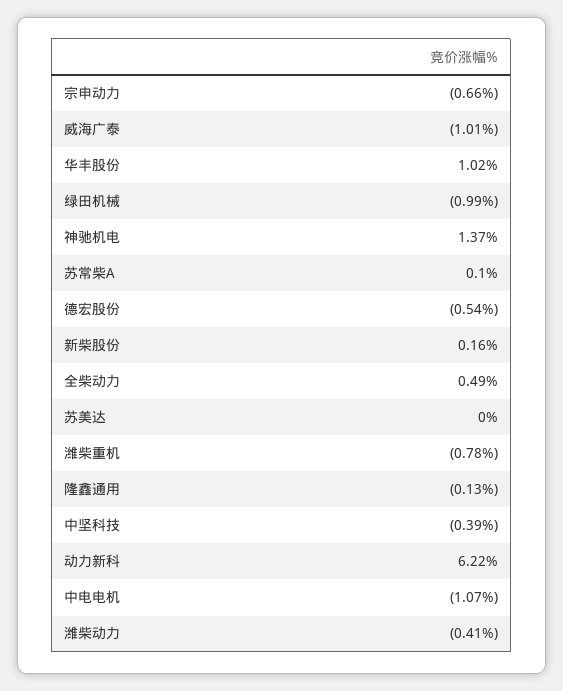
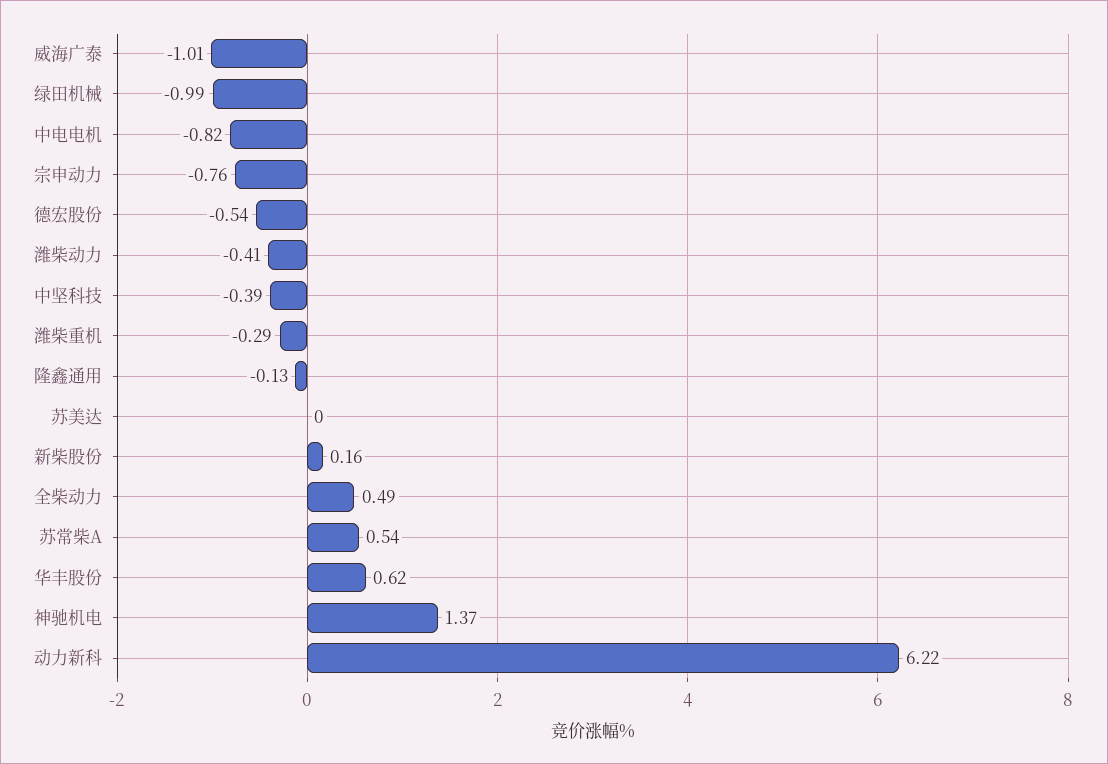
  {
-   "宗申动力": -0.66,
+   "宗申动力": -0.76,
    "威海广泰": -1.01,
-   "华丰股份": 1.02,
+   "华丰股份": 0.62,
    "绿田机械": -0.99,
    "神驰机电": 1.37,
-   "苏常柴A": 0.1,
+   "苏常柴A": 0.54,
    "德宏股份": -0.54,
    "新柴股份": 0.16,
    "全柴动力": 0.49,
    "苏美达": 0,
-   "潍柴重机": -0.78,
+   "潍柴重机": -0.29,
    "隆鑫通用": -0.13,
    "中坚科技": -0.39,
    "动力新科": 6.22,
-   "中电电机": -1.07,
+   "中电电机": -0.82,
    "潍柴动力": -0.41
  }

